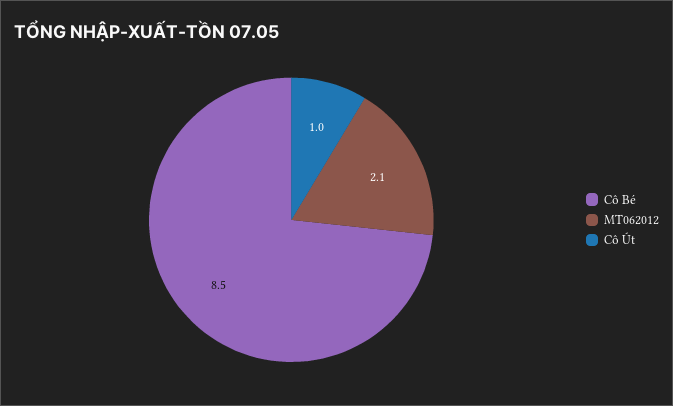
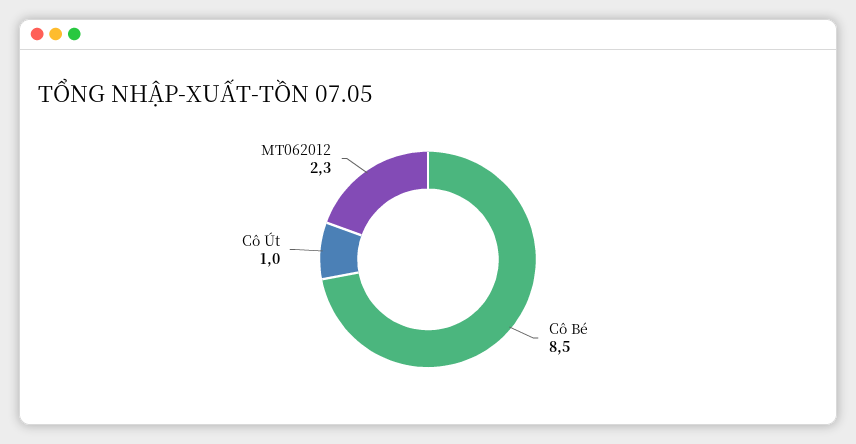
  {
    "Cô Bé": 8.5,
-   "MT062012": 2.1,
+   "MT062012": 2.3,
    "Cô Út": 1
  }

